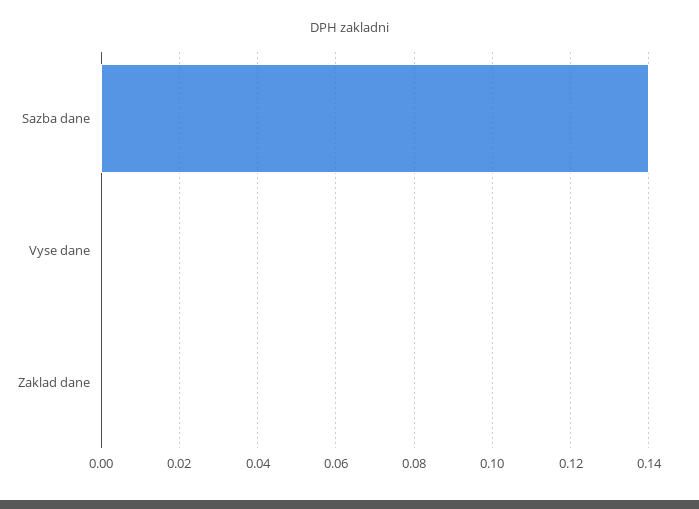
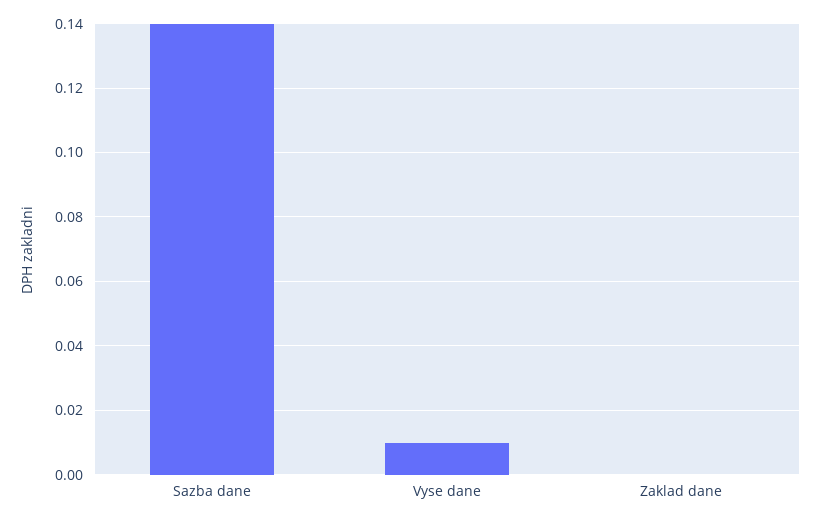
  {
    "Sazba dane": 0.14,
-   "Vyse dane": 0,
+   "Vyse dane": 0.01,
    "Zaklad dane": 0
  }

